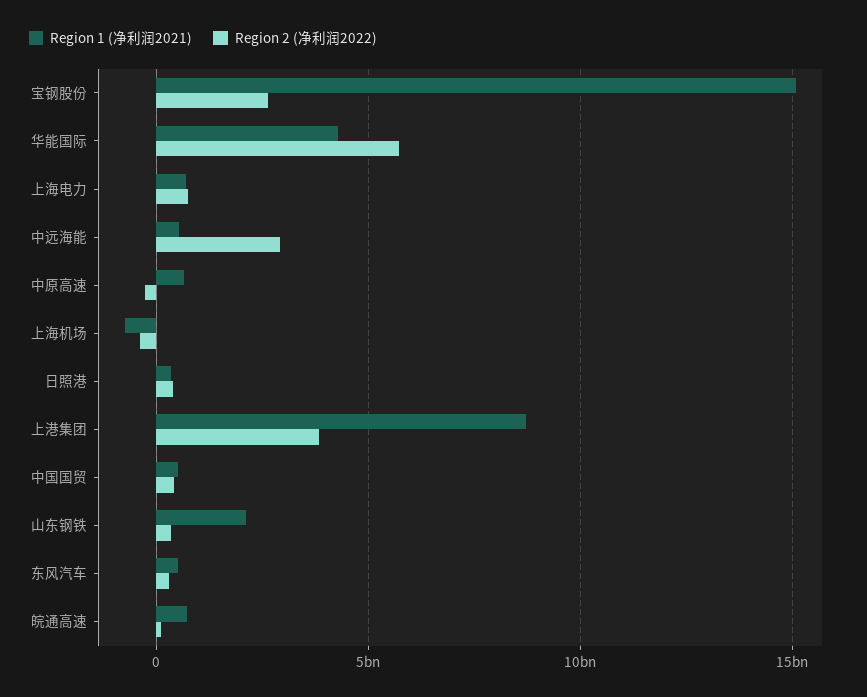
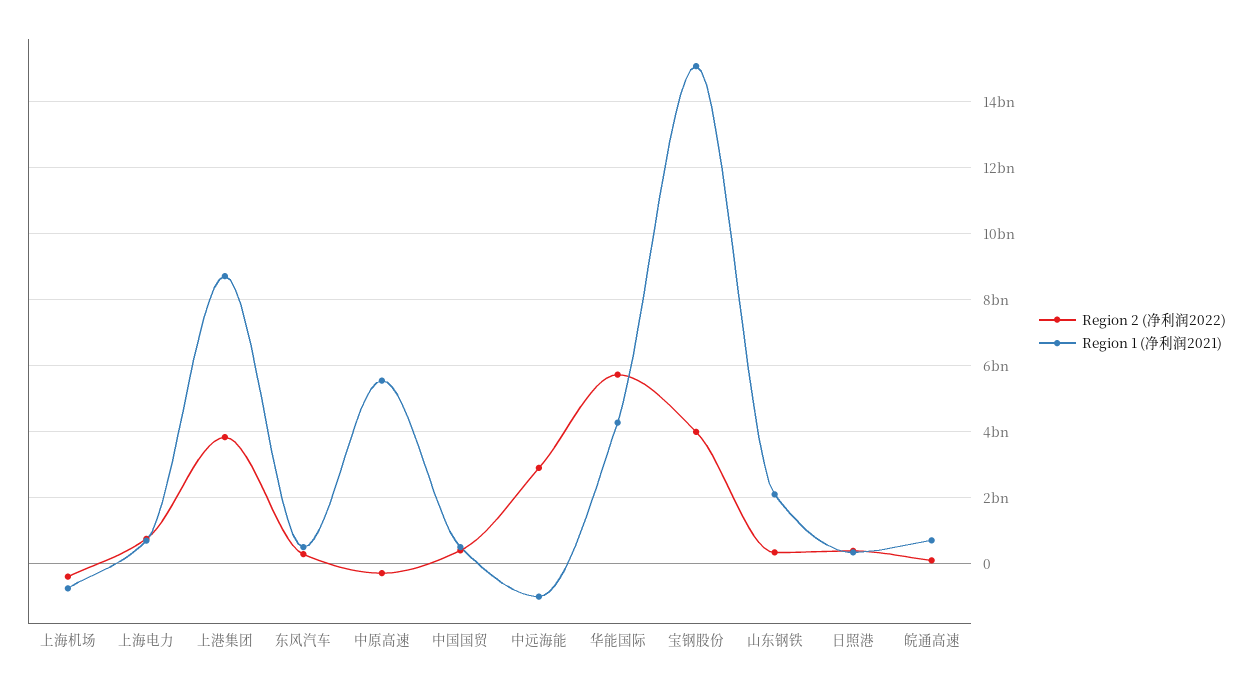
  {
    "Region 1 (净利润2021)": {
      "宝钢股份": 15000000000,
      "华能国际": 4200000000,
      "上海电力": 800000000,
-     "中远海能": 500000000,
+     "中远海能": -1000000000,
-     "中原高速": 500000000,
+     "中原高速": 5600000000,
      "上海机场": -800000000,
      "日照港": 400000000,
      "上港集团": 8800000000,
      "中国国贸": 600000000,
      "山东钢铁": 2200000000,
      "东风汽车": 600000000,
      "皖通高速": 800000000
    },
    "Region 2 (净利润2022)": {
-     "宝钢股份": 2500000000,
+     "宝钢股份": 4000000000,
      "华能国际": 5800000000,
      "上海电力": 800000000,
      "中远海能": 3000000000,
      "中原高速": -200000000,
      "上海机场": -400000000,
      "日照港": 400000000,
      "上港集团": 3800000000,
      "中国国贸": 400000000,
      "山东钢铁": 400000000,
      "东风汽车": 200000000,
      "皖通高速": 200000000
    }
  }

